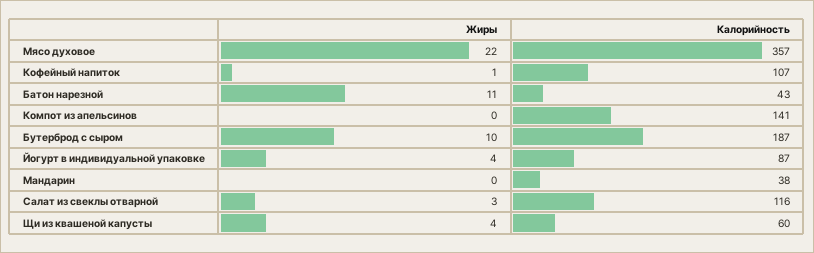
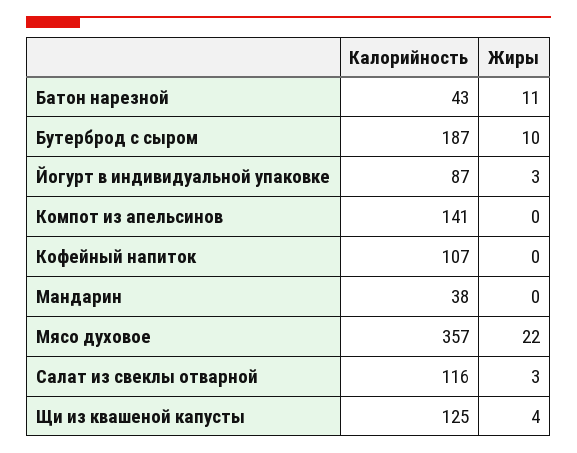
  {
    "Жиры": {
      "Мясо духовое": 22,
-     "Кофейный напиток": 1,
+     "Кофейный напиток": 0,
      "Батон нарезной": 11,
      "Компот из апельсинов": 0,
      "Бутерброд с сыром": 10,
-     "Йогурт в индивидуальной упаковке": 4,
+     "Йогурт в индивидуальной упаковке": 3,
      "Мандарин": 0,
      "Салат из свеклы отварной": 3,
      "Щи из квашеной капусты": 4
    },
    "Калорийность": {
      "Мясо духовое": 357,
      "Кофейный напиток": 107,
      "Батон нарезной": 43,
      "Компот из апельсинов": 141,
      "Бутерброд с сыром": 187,
      "Йогурт в индивидуальной упаковке": 87,
      "Мандарин": 38,
      "Салат из свеклы отварной": 116,
-     "Щи из квашеной капусты": 60
+     "Щи из квашеной капусты": 125
    }
  }

